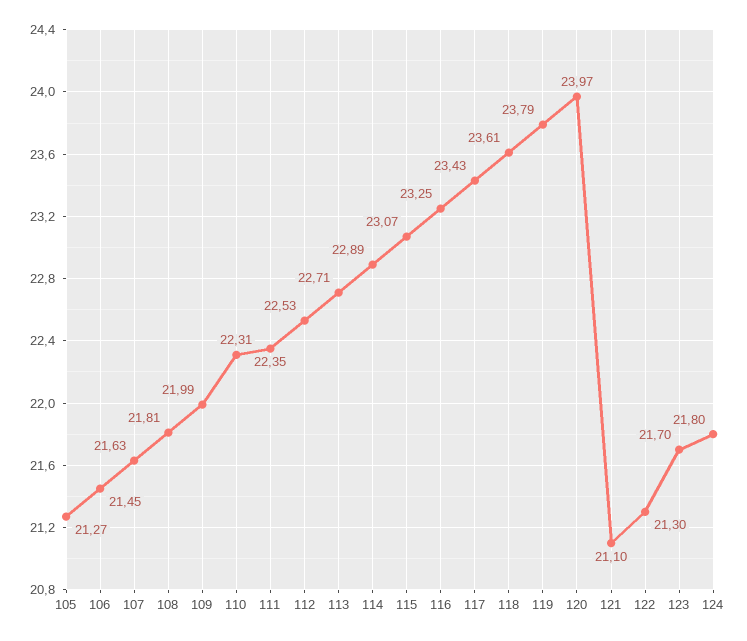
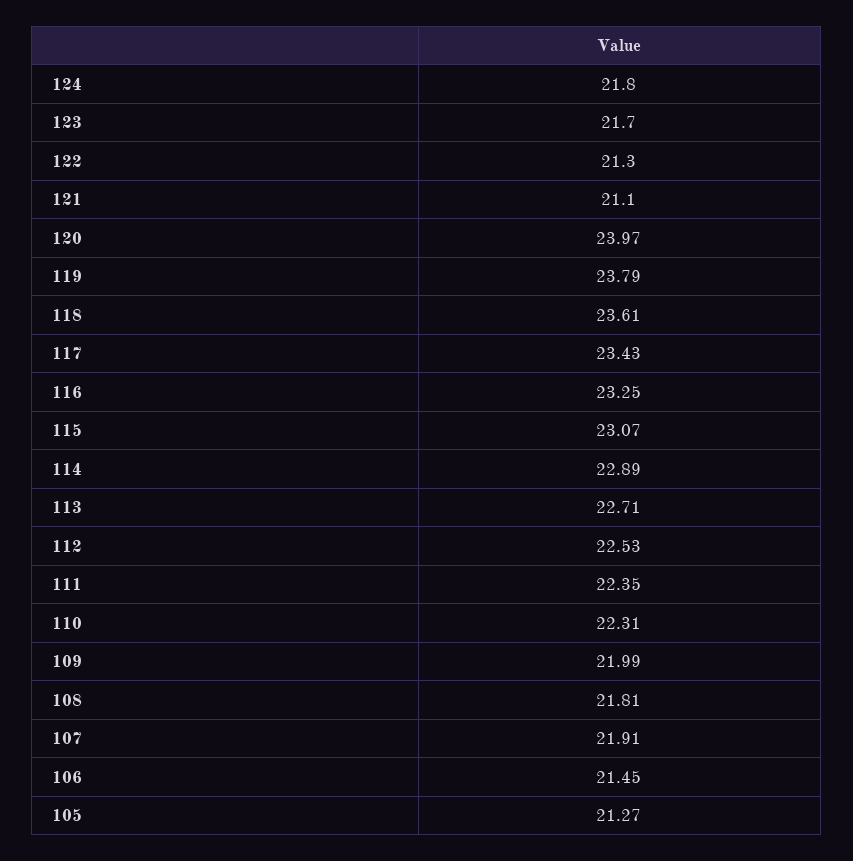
  {
    "105": 21.27,
    "106": 21.45,
-   "107": 21.63,
+   "107": 21.91,
    "108": 21.81,
    "109": 21.99,
    "110": 22.31,
    "111": 22.35,
    "112": 22.53,
    "113": 22.71,
    "114": 22.89,
    "115": 23.07,
    "116": 23.25,
    "117": 23.43,
    "118": 23.61,
    "119": 23.79,
    "120": 23.97,
    "121": 21.1,
    "122": 21.3,
    "123": 21.7,
    "124": 21.8
  }

